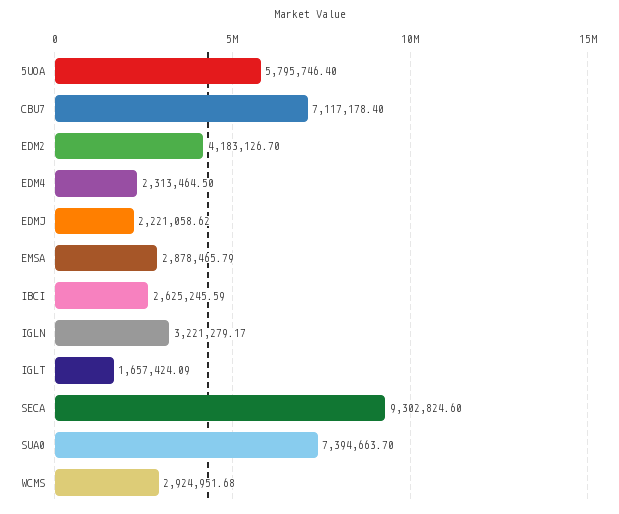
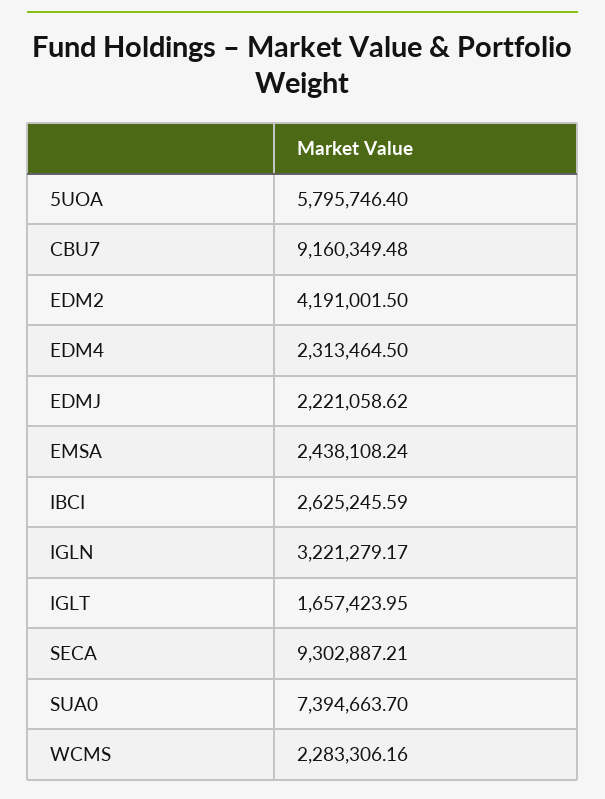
  {
    "5UOA": 5795746.4,
-   "CBU7": 7117178.4,
+   "CBU7": 9160349.48,
-   "EDM2": 4183126.7,
+   "EDM2": 4191001.5,
    "EDM4": 2313464.5,
    "EDMJ": 2221058.62,
-   "EMSA": 2878465.79,
+   "EMSA": 2438108.24,
    "IBCI": 2625245.59,
    "IGLN": 3221279.17,
-   "IGLT": 1657424.09,
+   "IGLT": 1657423.95,
-   "SECA": 9302824.6,
+   "SECA": 9302887.21,
    "SUA0": 7394663.7,
-   "WCMS": 2924951.68
+   "WCMS": 2283306.16
  }

